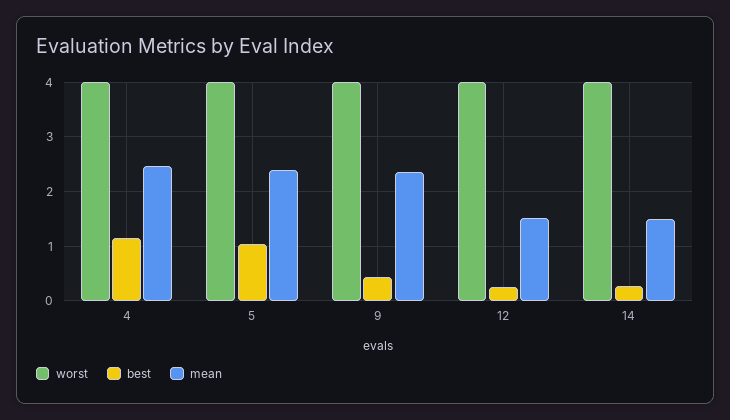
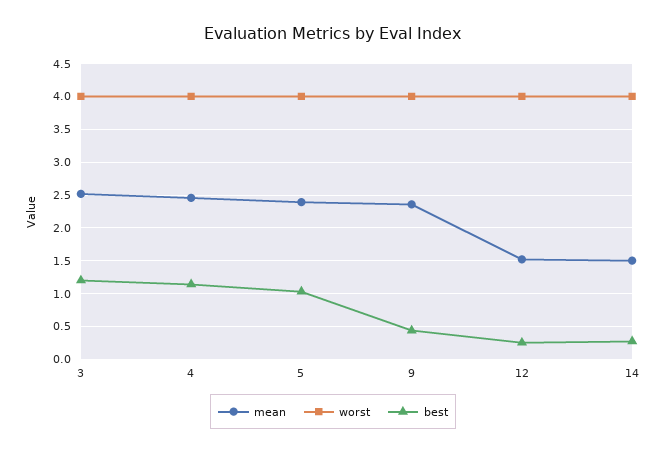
  {
    "worst": {
      "4": 4,
      "5": 4,
      "9": 4,
      "12": 4,
-     "14": 4
+     "14": 4,
+     "3": 4
    },
    "best": {
      "4": 1.1,
      "5": 1,
      "9": 0.4,
      "12": 0.3,
-     "14": 0.3
+     "14": 0.3,
+     "3": 1.2
    },
    "mean": {
      "4": 2.5,
      "5": 2.4,
      "9": 2.4,
      "12": 1.5,
-     "14": 1.5
+     "14": 1.5,
+     "3": 2.5
    }
  }

